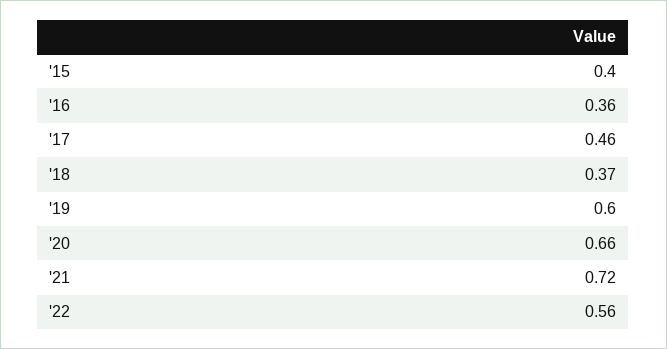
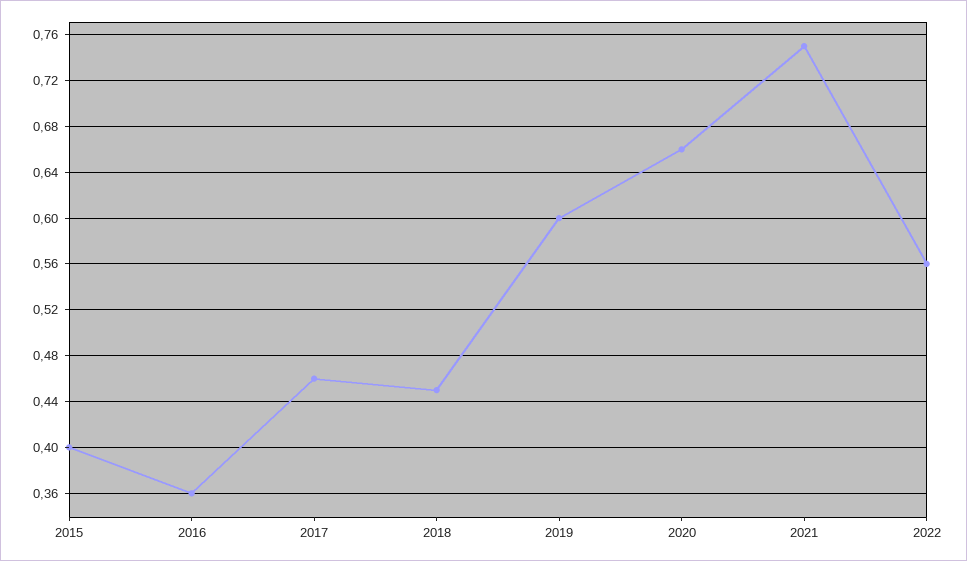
  {
    "'15": 0.4,
    "'16": 0.36,
    "'17": 0.46,
-   "'18": 0.37,
+   "'18": 0.45,
    "'19": 0.6,
    "'20": 0.66,
-   "'21": 0.72,
+   "'21": 0.75,
    "'22": 0.56
  }

